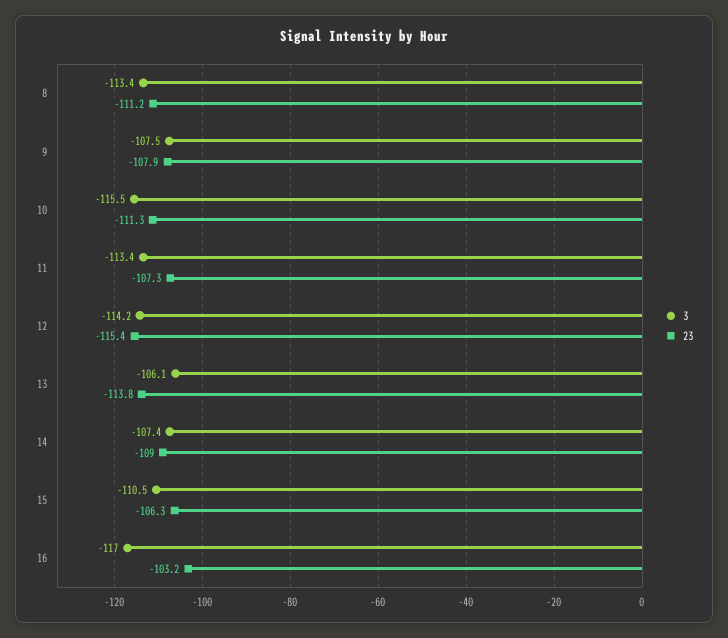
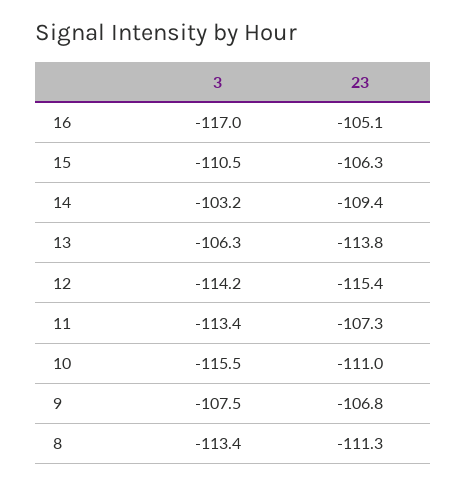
  {
    "3": {
      "8": -113.4,
      "9": -107.5,
      "10": -115.5,
      "11": -113.4,
      "12": -114.2,
-     "13": -106.1,
+     "13": -106.3,
-     "14": -107.4,
+     "14": -103.2,
      "15": -110.5,
      "16": -117
    },
    "23": {
-     "8": -111.2,
+     "8": -111.3,
-     "9": -107.9,
+     "9": -106.8,
-     "10": -111.3,
+     "10": -111,
      "11": -107.3,
      "12": -115.4,
      "13": -113.8,
-     "14": -109,
+     "14": -109.4,
      "15": -106.3,
-     "16": -103.2
+     "16": -105.1
    }
  }

